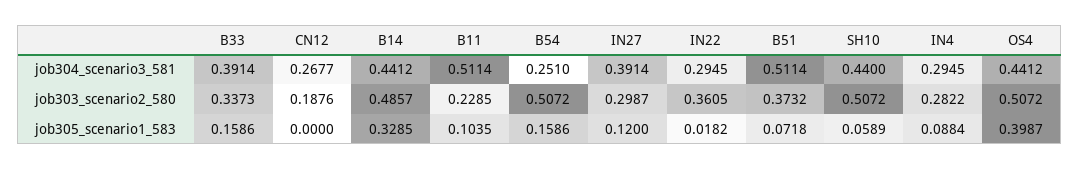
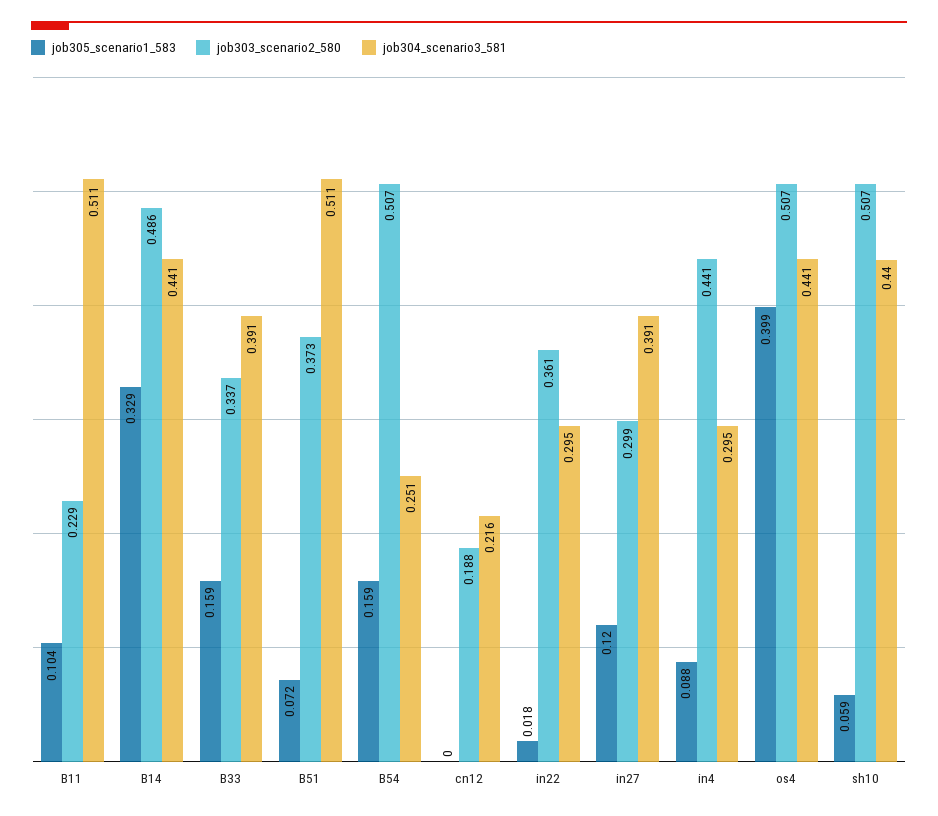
  {
    "job304_scenario3_581": {
      "B33": 0.3914,
-     "CN12": 0.2677,
+     "CN12": 0.216,
      "B14": 0.4412,
      "B11": 0.5114,
      "B54": 0.251,
      "IN27": 0.3914,
      "IN22": 0.2945,
      "B51": 0.5114,
      "SH10": 0.44,
      "IN4": 0.2945,
      "OS4": 0.4412
    },
    "job303_scenario2_580": {
      "B33": 0.3373,
      "CN12": 0.1876,
      "B14": 0.4857,
      "B11": 0.2285,
      "B54": 0.5072,
      "IN27": 0.2987,
      "IN22": 0.3605,
      "B51": 0.3732,
      "SH10": 0.5072,
-     "IN4": 0.2822,
+     "IN4": 0.441,
      "OS4": 0.5072
    },
    "job305_scenario1_583": {
      "B33": 0.1586,
      "CN12": 0,
      "B14": 0.3285,
      "B11": 0.1035,
      "B54": 0.1586,
      "IN27": 0.12,
      "IN22": 0.0182,
      "B51": 0.0718,
      "SH10": 0.0589,
      "IN4": 0.0884,
      "OS4": 0.3987
    }
  }

